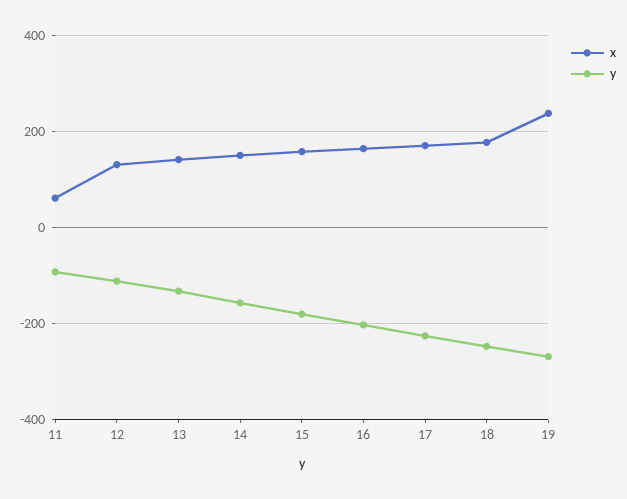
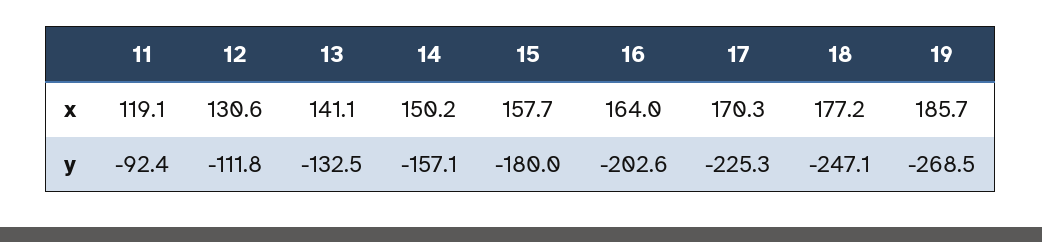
  {
    "x": {
-     "11": 60,
+     "11": 119.1,
      "12": 130.6,
      "13": 141.1,
      "14": 150.2,
      "15": 157.7,
      "16": 164,
      "17": 170.3,
      "18": 177.2,
-     "19": 240
+     "19": 185.7
    },
    "y": {
      "11": -92.4,
      "12": -111.8,
      "13": -132.5,
      "14": -157.1,
      "15": -180,
      "16": -202.6,
      "17": -225.3,
      "18": -247.1,
      "19": -268.5
    }
  }

